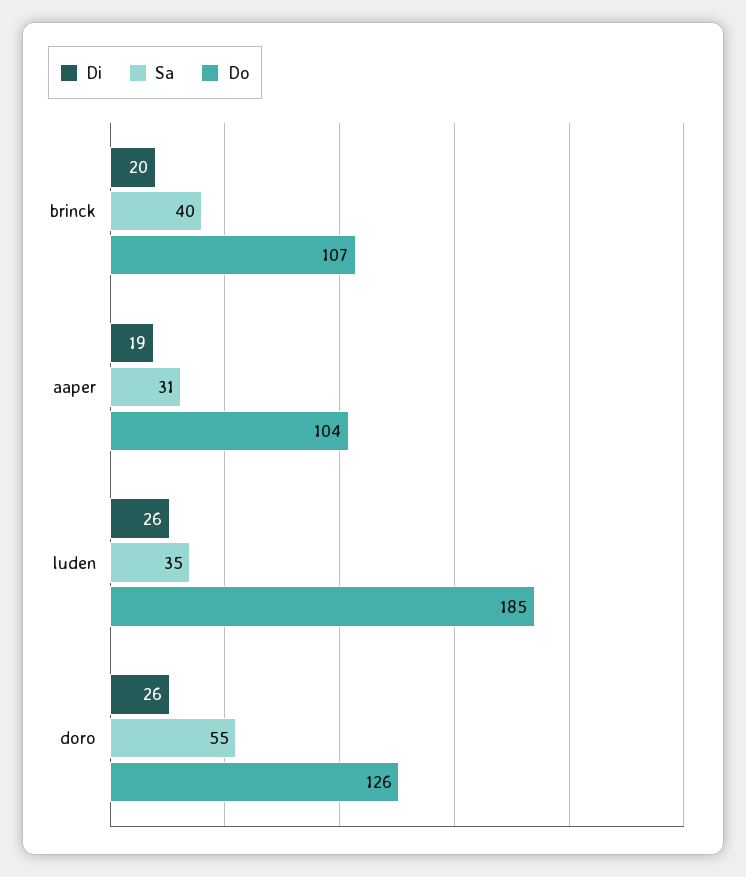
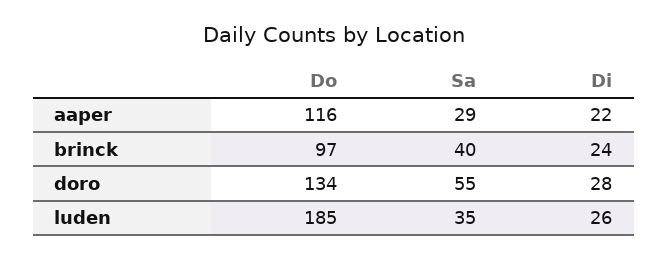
  {
    "Di": {
-     "brinck": 20,
+     "brinck": 24,
-     "aaper": 19,
+     "aaper": 22,
      "luden": 26,
-     "doro": 26
+     "doro": 28
    },
    "Sa": {
      "brinck": 40,
-     "aaper": 31,
+     "aaper": 29,
      "luden": 35,
      "doro": 55
    },
    "Do": {
-     "brinck": 107,
+     "brinck": 97,
-     "aaper": 104,
+     "aaper": 116,
      "luden": 185,
-     "doro": 126
+     "doro": 134
    }
  }

